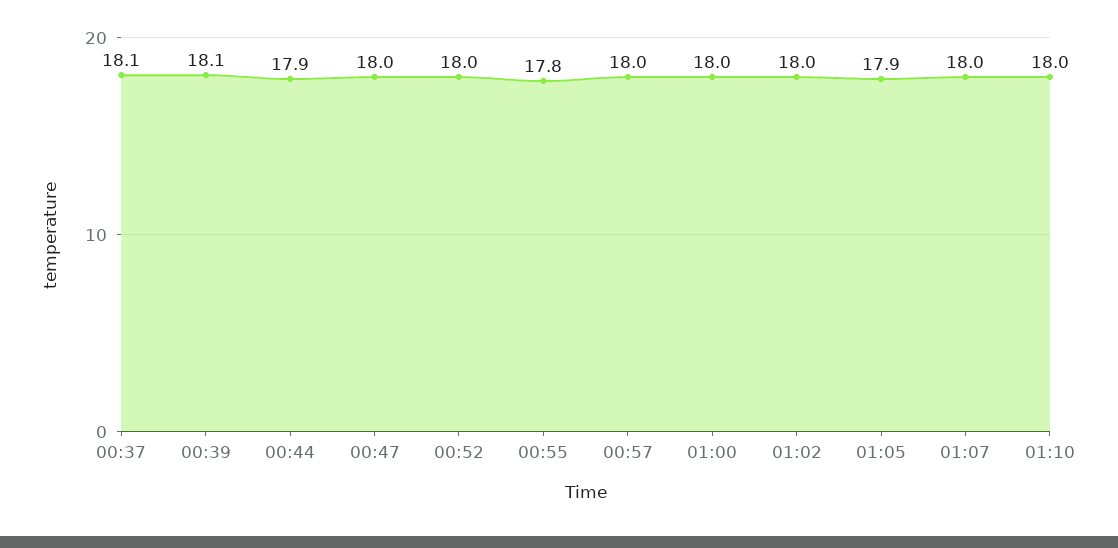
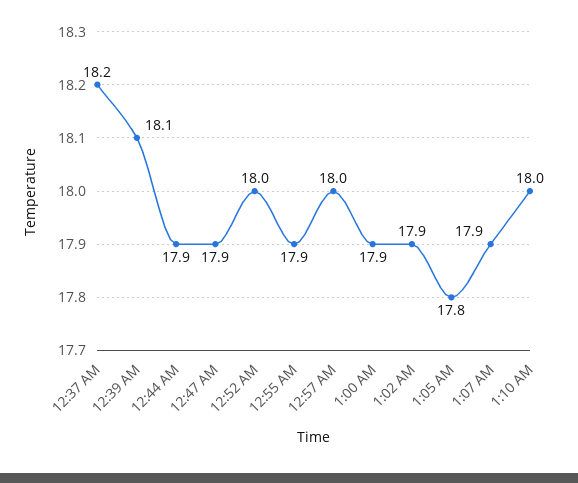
  {
-   "00:37": 18.1,
+   "00:37": 18.2,
    "00:39": 18.1,
    "00:44": 17.9,
-   "00:47": 18,
+   "00:47": 17.9,
    "00:52": 18,
-   "00:55": 17.8,
+   "00:55": 17.9,
    "00:57": 18,
-   "01:00": 18,
+   "01:00": 17.9,
-   "01:02": 18,
+   "01:02": 17.9,
-   "01:05": 17.9,
+   "01:05": 17.8,
-   "01:07": 18,
+   "01:07": 17.9,
    "01:10": 18
  }

